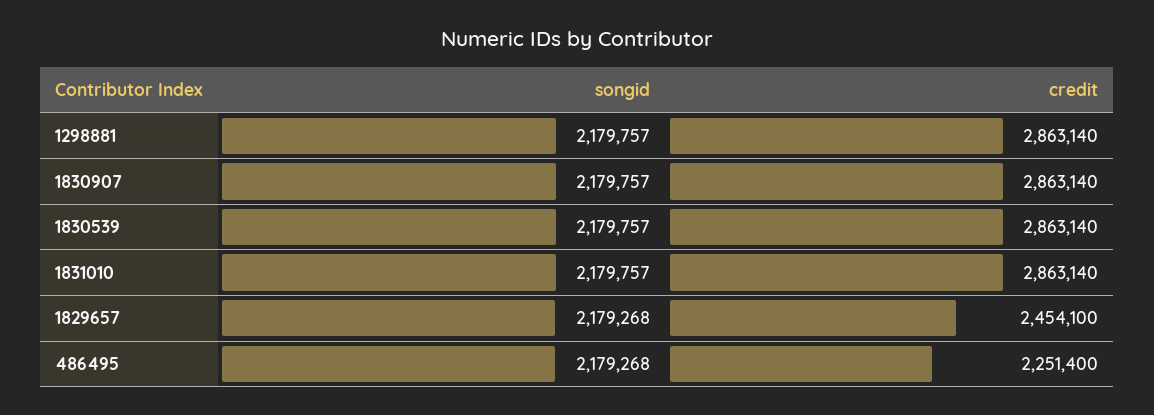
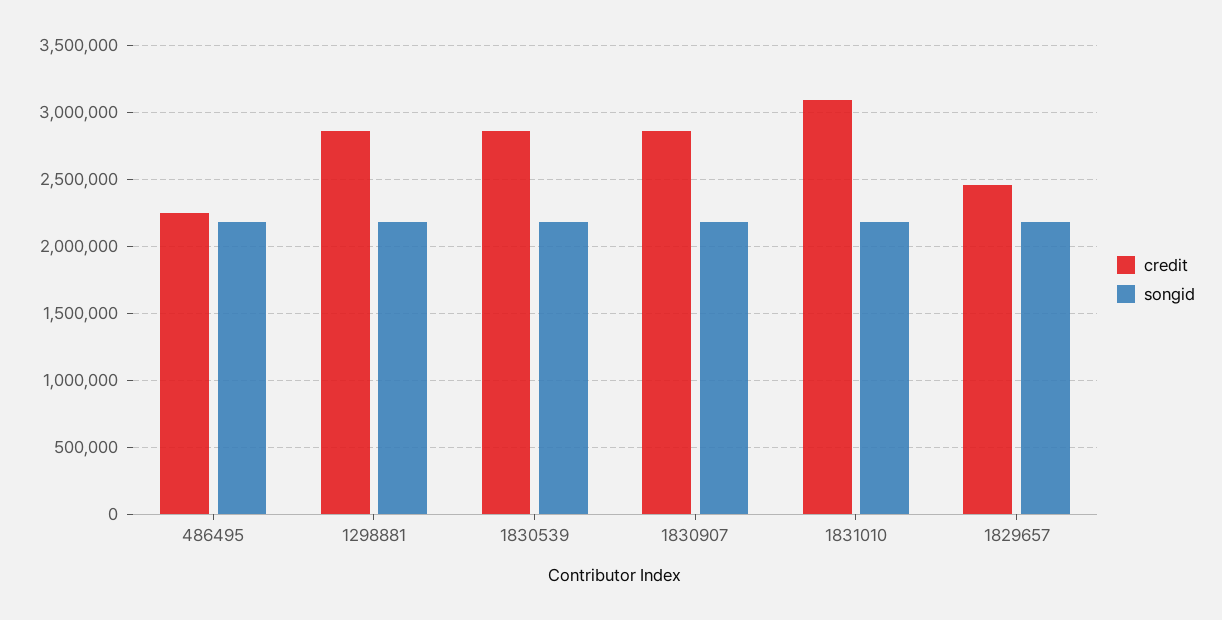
  {
    "songid": {
      "1298881": 2179757,
      "1830907": 2179757,
      "1830539": 2179757,
      "1831010": 2179757,
      "1829657": 2179268,
      "486495": 2179268
    },
    "credit": {
      "1298881": 2863140,
      "1830907": 2863140,
      "1830539": 2863140,
-     "1831010": 2863140,
+     "1831010": 3100000,
      "1829657": 2454100,
      "486495": 2251400
    }
  }

